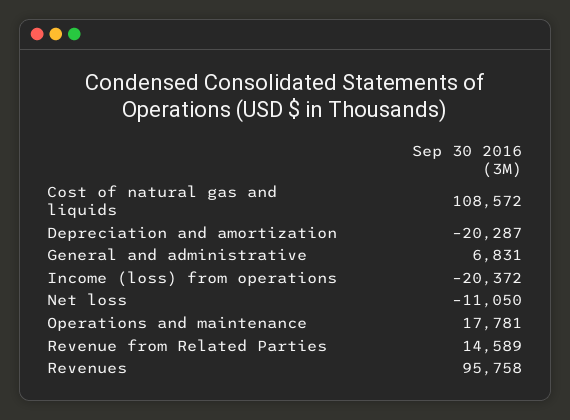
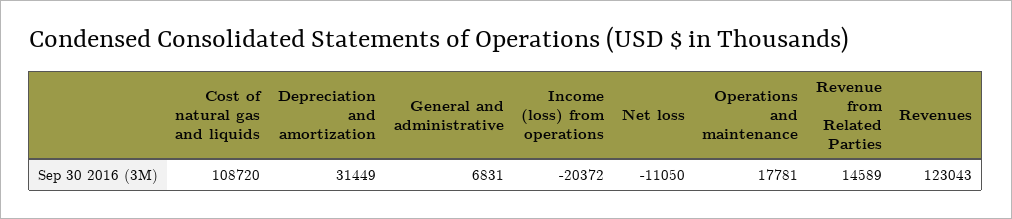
  {
-   "Cost of natural gas and liquids": 108572,
+   "Cost of natural gas and liquids": 108720,
-   "Depreciation and amortization": -20287,
+   "Depreciation and amortization": 31449,
    "General and administrative": 6831,
    "Income (loss) from operations": -20372,
    "Net loss": -11050,
    "Operations and maintenance": 17781,
    "Revenue from Related Parties": 14589,
-   "Revenues": 95758
+   "Revenues": 123043
  }

